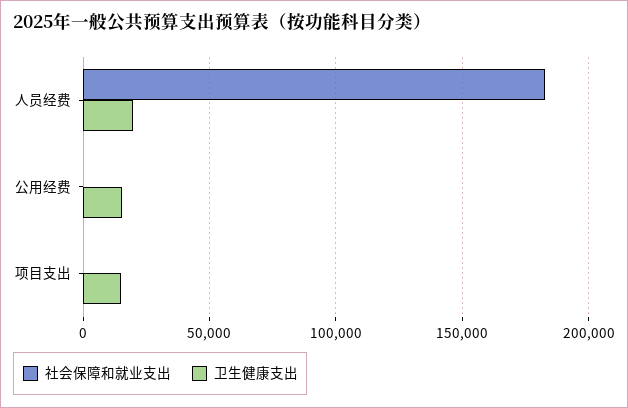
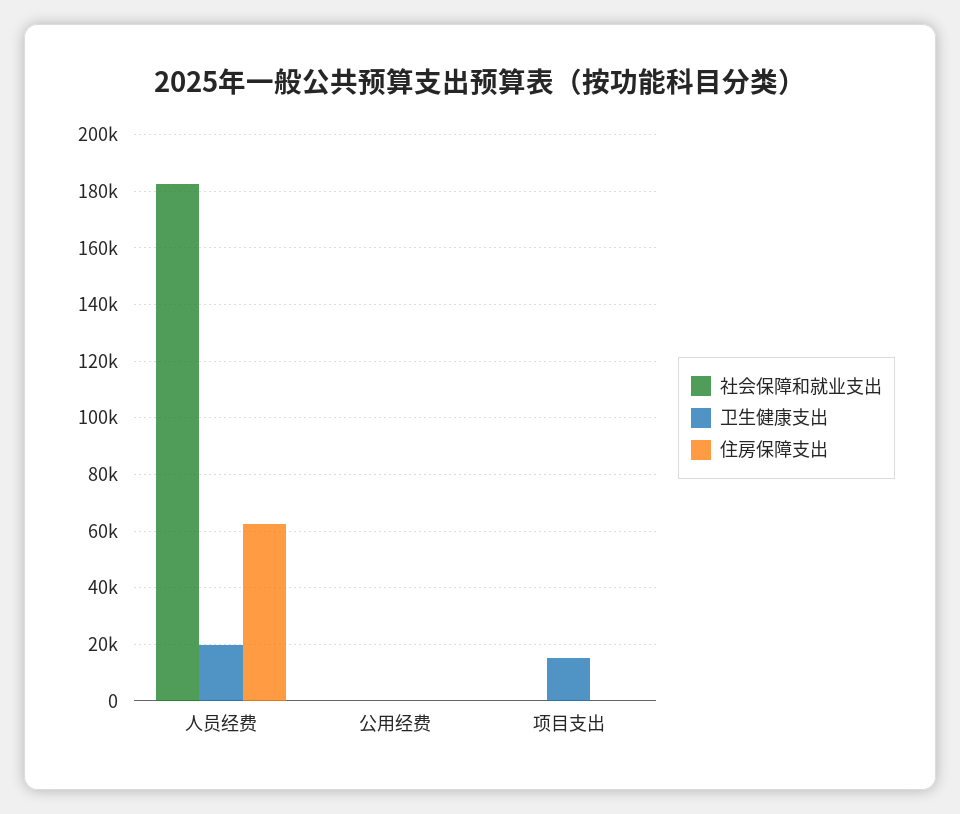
  {
    "社会保障和就业支出": {
      "人员经费": 182500,
      "公用经费": 0,
      "项目支出": 0
    },
    "卫生健康支出": {
      "人员经费": 20000,
-     "公用经费": 15000,
+     "公用经费": 0,
      "项目支出": 15000
-   }
+   },
+   "住房保障支出": {
+     "人员经费": 62500,
+     "公用经费": 0,
+     "项目支出": 0
+   }
  }

